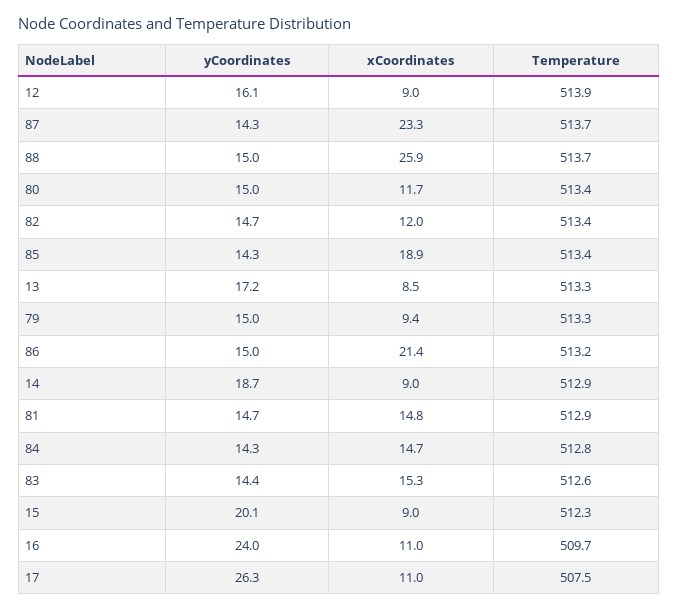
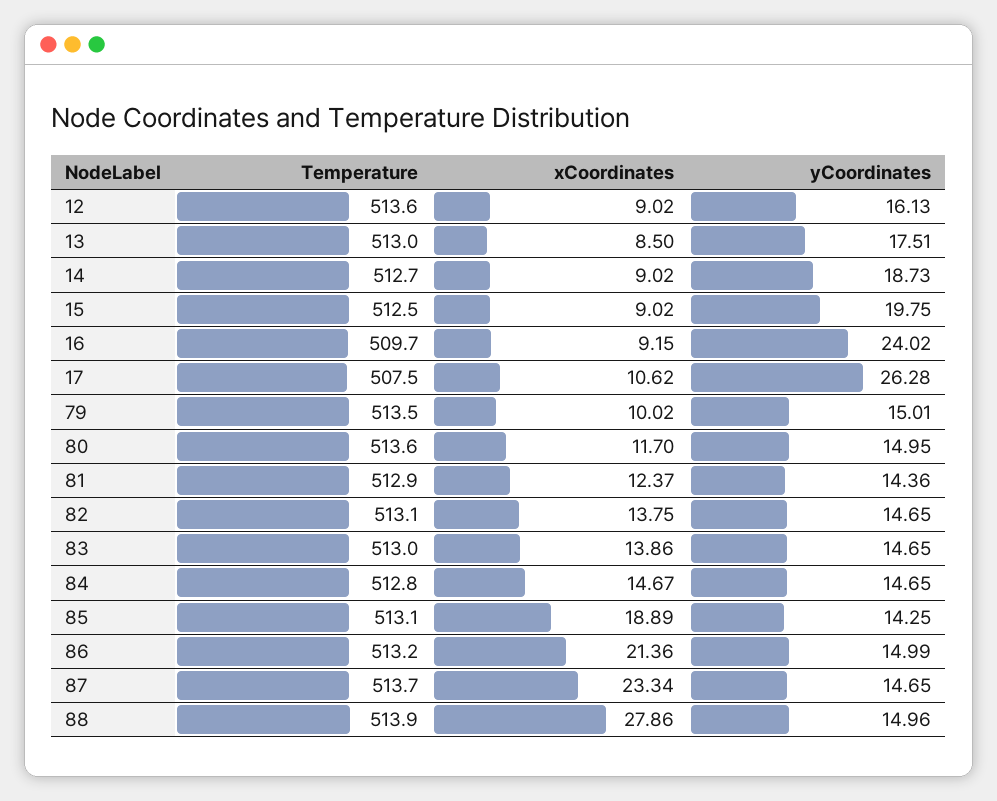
  {
    "yCoordinates": {
      "12": 16.13,
-     "87": 14.3,
+     "87": 14.65,
      "88": 14.96,
      "80": 14.95,
      "82": 14.65,
      "85": 14.25,
-     "13": 17.2,
+     "13": 17.51,
      "79": 15.01,
      "86": 14.99,
      "14": 18.73,
-     "81": 14.7,
+     "81": 14.36,
-     "84": 14.3,
+     "84": 14.65,
-     "83": 14.4,
+     "83": 14.65,
-     "15": 20.1,
+     "15": 19.75,
      "16": 24.02,
      "17": 26.28
    },
    "xCoordinates": {
      "12": 9.02,
      "87": 23.34,
-     "88": 25.9,
+     "88": 27.86,
      "80": 11.7,
-     "82": 12,
+     "82": 13.75,
      "85": 18.89,
      "13": 8.5,
-     "79": 9.4,
+     "79": 10.02,
      "86": 21.36,
      "14": 9.02,
-     "81": 14.8,
+     "81": 12.37,
      "84": 14.67,
-     "83": 15.3,
+     "83": 13.86,
      "15": 9.02,
-     "16": 11,
+     "16": 9.15,
-     "17": 11
+     "17": 10.62
    },
    "Temperature": {
-     "12": 513.9,
+     "12": 513.6,
      "87": 513.7,
-     "88": 513.7,
+     "88": 513.9,
-     "80": 513.4,
+     "80": 513.6,
-     "82": 513.4,
+     "82": 513.1,
-     "85": 513.4,
+     "85": 513.1,
-     "13": 513.3,
+     "13": 513,
-     "79": 513.3,
+     "79": 513.5,
      "86": 513.2,
-     "14": 512.9,
+     "14": 512.7,
      "81": 512.9,
      "84": 512.8,
-     "83": 512.6,
+     "83": 513,
-     "15": 512.3,
+     "15": 512.5,
      "16": 509.7,
      "17": 507.5
    }
  }

